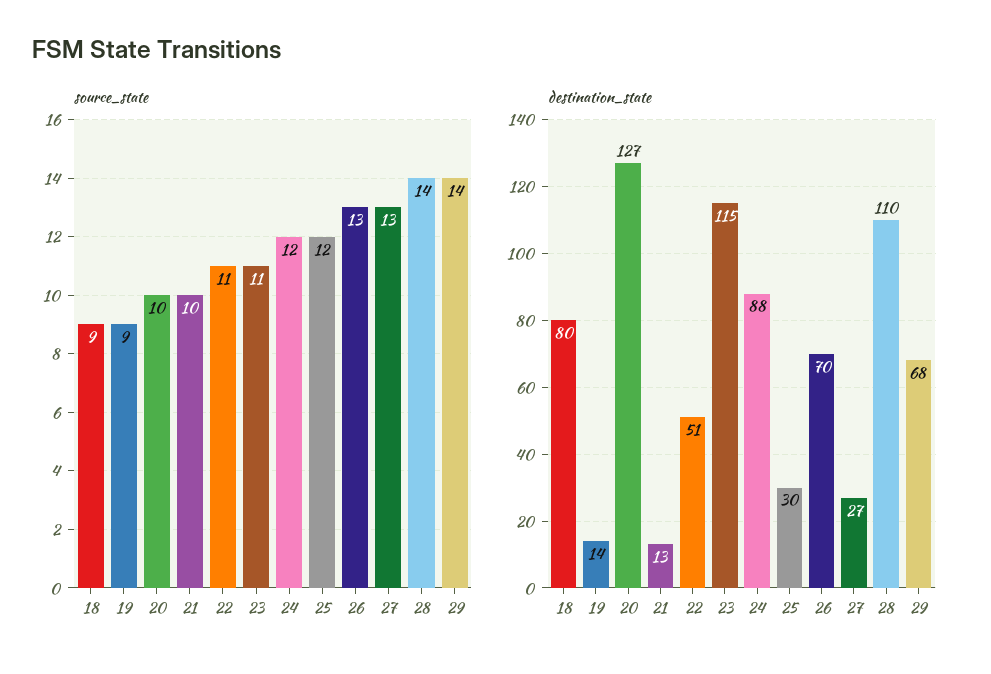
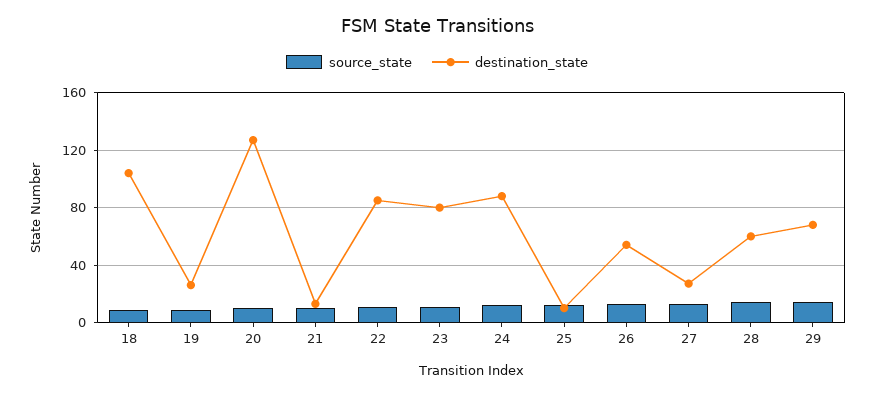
  {
    "source_state": {
      "18": 9,
      "19": 9,
      "20": 10,
      "21": 10,
      "22": 11,
      "23": 11,
      "24": 12,
      "25": 12,
      "26": 13,
      "27": 13,
      "28": 14,
      "29": 14
    },
    "destination_state": {
-     "18": 80,
+     "18": 105,
-     "19": 14,
+     "19": 25,
      "20": 127,
      "21": 13,
-     "22": 51,
+     "22": 85,
-     "23": 115,
+     "23": 80,
      "24": 88,
-     "25": 30,
+     "25": 10,
-     "26": 70,
+     "26": 55,
      "27": 27,
-     "28": 110,
+     "28": 60,
      "29": 68
    }
  }

